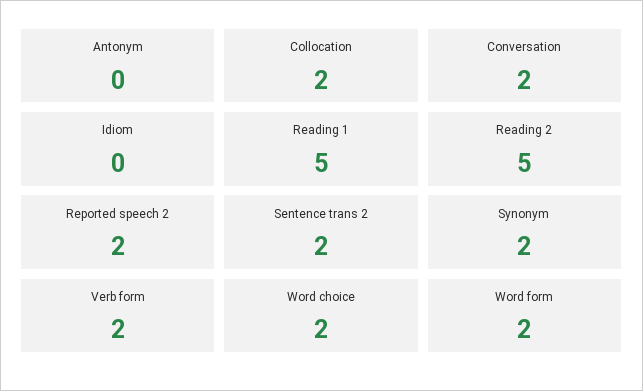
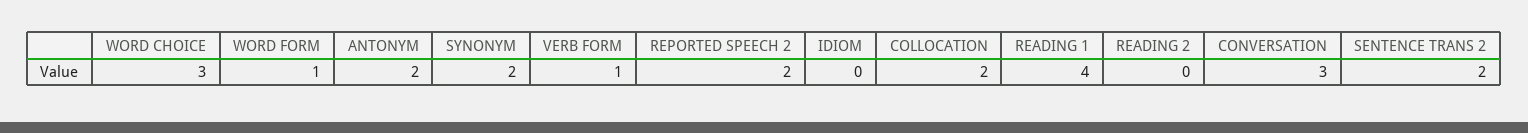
  {
-   "Antonym": 0,
+   "Antonym": 2,
    "Collocation": 2,
-   "Conversation": 2,
+   "Conversation": 3,
    "Idiom": 0,
-   "Reading 1": 5,
+   "Reading 1": 4,
-   "Reading 2": 5,
+   "Reading 2": 0,
    "Reported speech 2": 2,
    "Sentence trans 2": 2,
    "Synonym": 2,
-   "Verb form": 2,
+   "Verb form": 1,
-   "Word choice": 2,
+   "Word choice": 3,
-   "Word form": 2
+   "Word form": 1
  }

